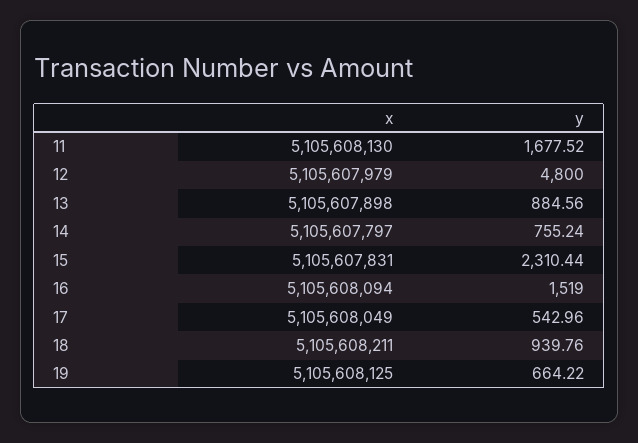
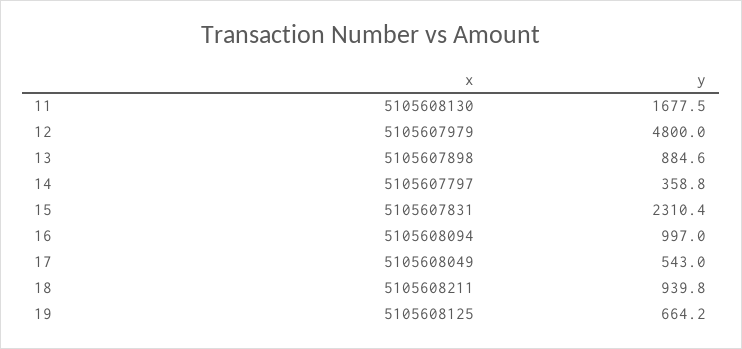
  {
    "x": {
      "11": 5105608130,
      "12": 5105607979,
      "13": 5105607898,
      "14": 5105607797,
      "15": 5105607831,
      "16": 5105608094,
      "17": 5105608049,
      "18": 5105608211,
      "19": 5105608125
    },
    "y": {
      "11": 1677.52,
      "12": 4800,
      "13": 884.56,
-     "14": 755.24,
+     "14": 358.8,
      "15": 2310.44,
-     "16": 1519,
+     "16": 997,
      "17": 542.96,
      "18": 939.76,
      "19": 664.22
    }
  }

